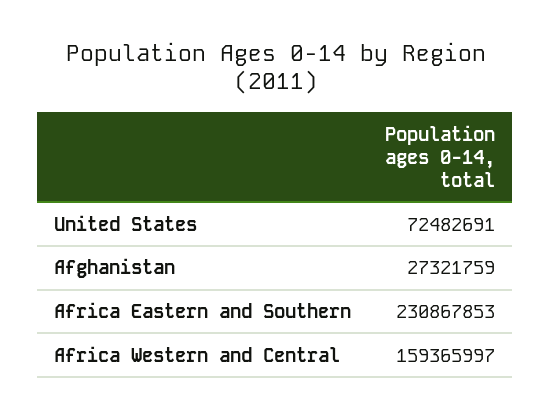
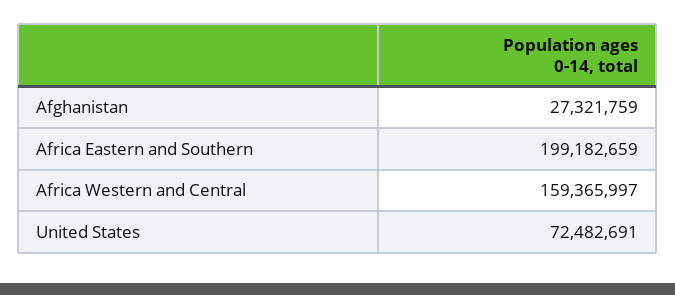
  {
    "United States": 72482691,
    "Afghanistan": 27321759,
-   "Africa Eastern and Southern": 230867853,
+   "Africa Eastern and Southern": 199182659,
    "Africa Western and Central": 159365997
  }

